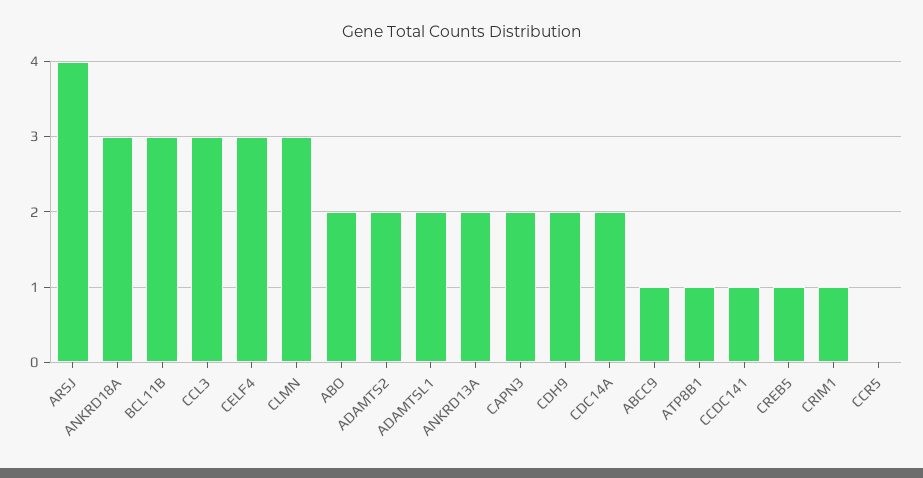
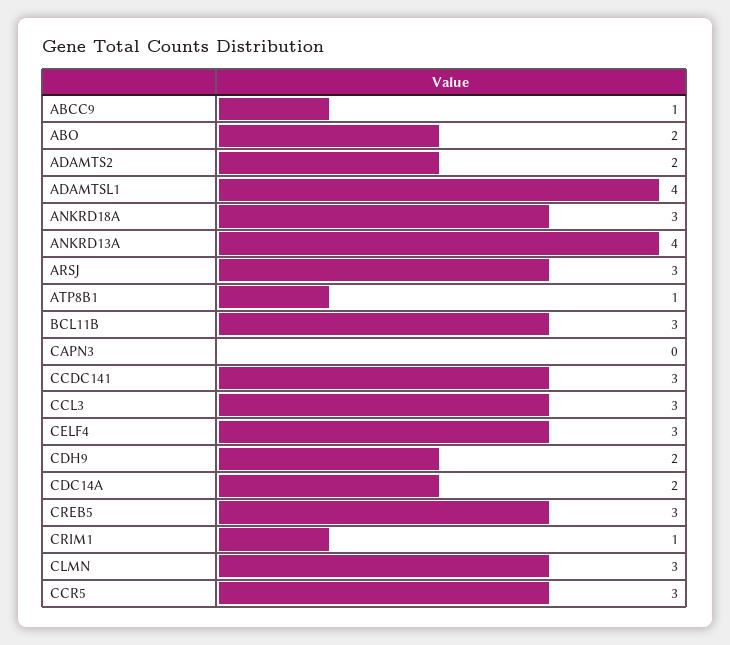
  {
-   "ARSJ": 4,
+   "ARSJ": 3,
    "ANKRD18A": 3,
    "BCL11B": 3,
    "CCL3": 3,
    "CELF4": 3,
    "CLMN": 3,
    "ABO": 2,
    "ADAMTS2": 2,
-   "ADAMTSL1": 2,
+   "ADAMTSL1": 4,
-   "ANKRD13A": 2,
+   "ANKRD13A": 4,
-   "CAPN3": 2,
+   "CAPN3": 0,
    "CDH9": 2,
    "CDC14A": 2,
    "ABCC9": 1,
    "ATP8B1": 1,
-   "CCDC141": 1,
+   "CCDC141": 3,
-   "CREB5": 1,
+   "CREB5": 3,
    "CRIM1": 1,
-   "CCR5": 0
+   "CCR5": 3
  }

